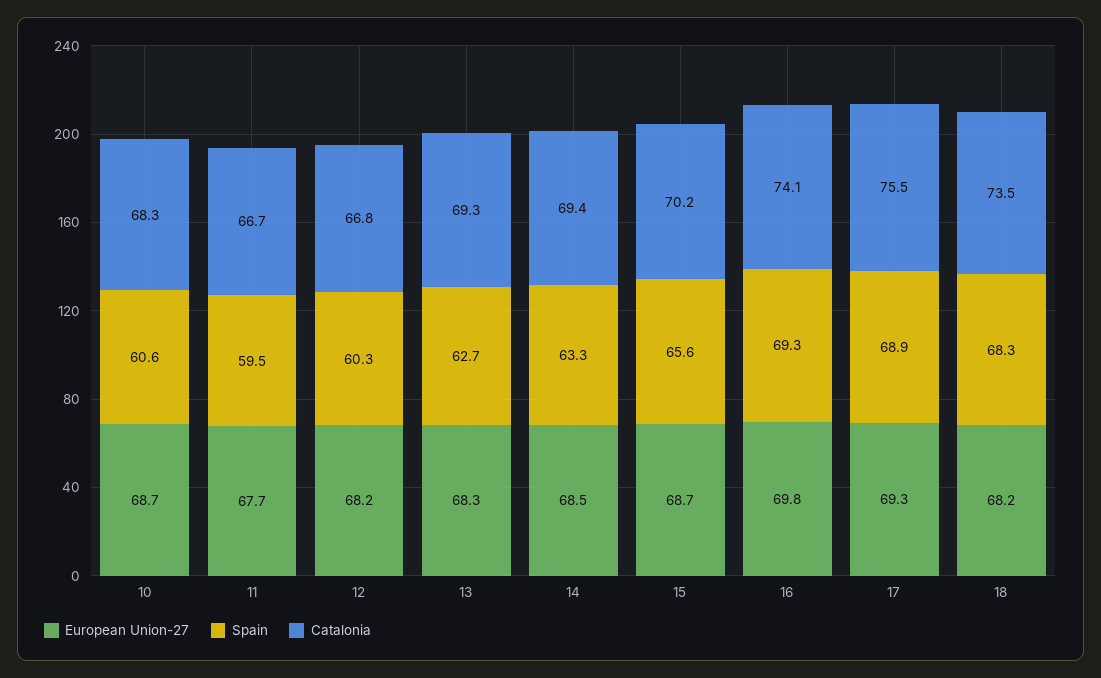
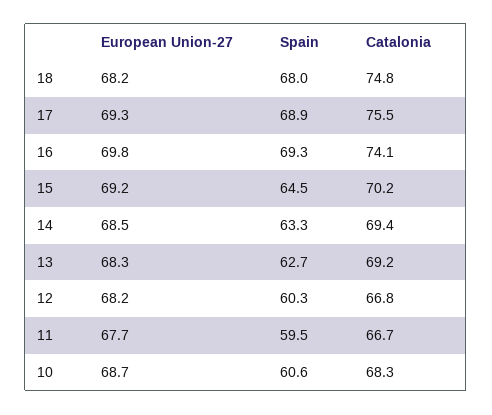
  {
    "European Union-27": {
      "10": 68.7,
      "11": 67.7,
      "12": 68.2,
      "13": 68.3,
      "14": 68.5,
-     "15": 68.7,
+     "15": 69.2,
      "16": 69.8,
      "17": 69.3,
      "18": 68.2
    },
    "Spain": {
      "10": 60.6,
      "11": 59.5,
      "12": 60.3,
      "13": 62.7,
      "14": 63.3,
-     "15": 65.6,
+     "15": 64.5,
      "16": 69.3,
      "17": 68.9,
-     "18": 68.3
+     "18": 68
    },
    "Catalonia": {
      "10": 68.3,
      "11": 66.7,
      "12": 66.8,
-     "13": 69.3,
+     "13": 69.2,
      "14": 69.4,
      "15": 70.2,
      "16": 74.1,
      "17": 75.5,
-     "18": 73.5
+     "18": 74.8
    }
  }

